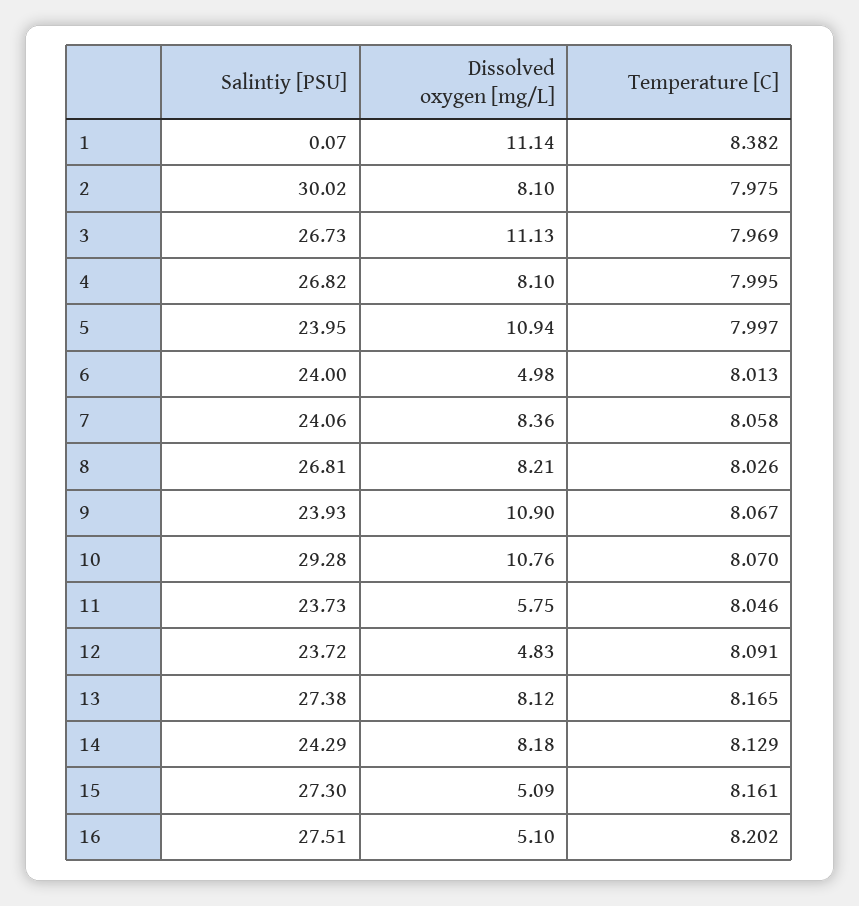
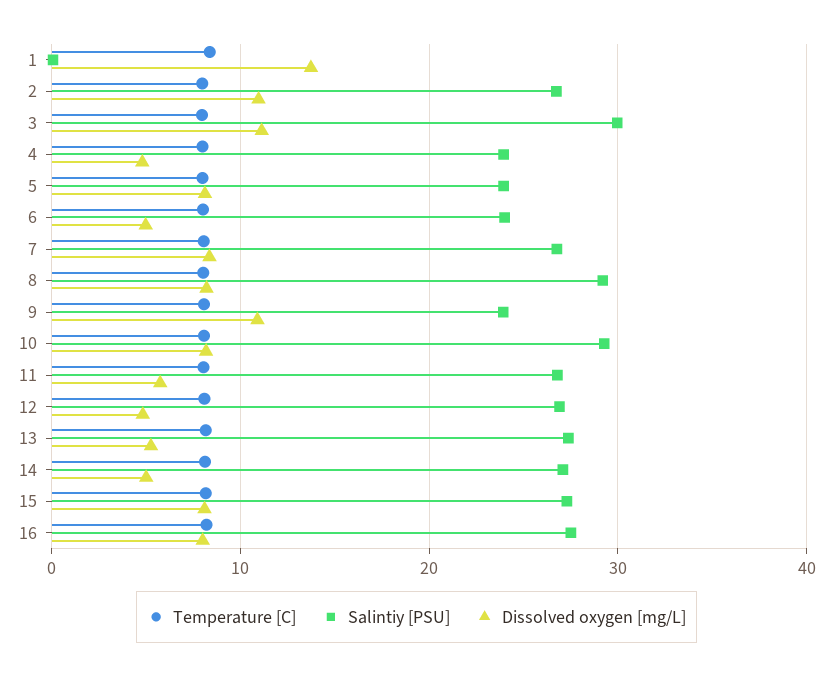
  {
    "Salintiy [PSU]": {
      "1": 0.07,
-     "2": 30.02,
+     "2": 27,
-     "3": 26.73,
+     "3": 30,
-     "4": 26.82,
+     "4": 24,
      "5": 23.95,
      "6": 24,
-     "7": 24.06,
+     "7": 27,
-     "8": 26.81,
+     "8": 29,
      "9": 23.93,
      "10": 29.28,
-     "11": 23.73,
+     "11": 27,
-     "12": 23.72,
+     "12": 27,
      "13": 27.38,
-     "14": 24.29,
+     "14": 27,
      "15": 27.3,
      "16": 27.51
    },
    "Dissolved oxygen [mg/L]": {
-     "1": 11.14,
+     "1": 14,
-     "2": 8.1,
+     "2": 11,
      "3": 11.13,
-     "4": 8.1,
+     "4": 5,
-     "5": 10.94,
+     "5": 8,
      "6": 4.98,
      "7": 8.36,
      "8": 8.21,
      "9": 10.9,
-     "10": 10.76,
+     "10": 8,
      "11": 5.75,
      "12": 4.83,
-     "13": 8.12,
+     "13": 5,
-     "14": 8.18,
+     "14": 5,
-     "15": 5.09,
+     "15": 8,
-     "16": 5.1
+     "16": 8
    },
    "Temperature [C]": {
      "1": 8.382,
      "2": 7.975,
      "3": 7.969,
      "4": 7.995,
      "5": 7.997,
      "6": 8.013,
      "7": 8.058,
      "8": 8.026,
      "9": 8.067,
      "10": 8.07,
      "11": 8.046,
      "12": 8.091,
      "13": 8.165,
      "14": 8.129,
      "15": 8.161,
      "16": 8.202
    }
  }

